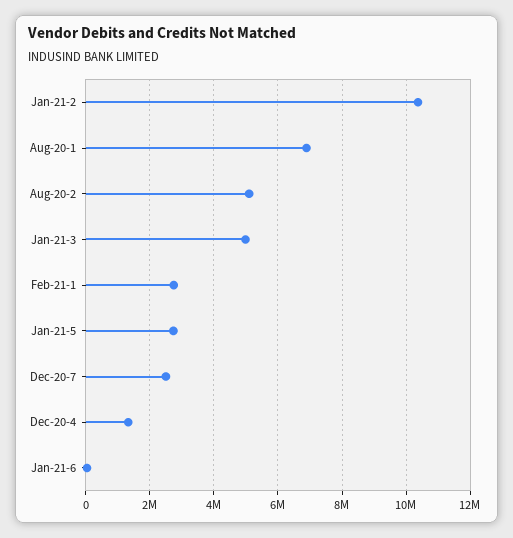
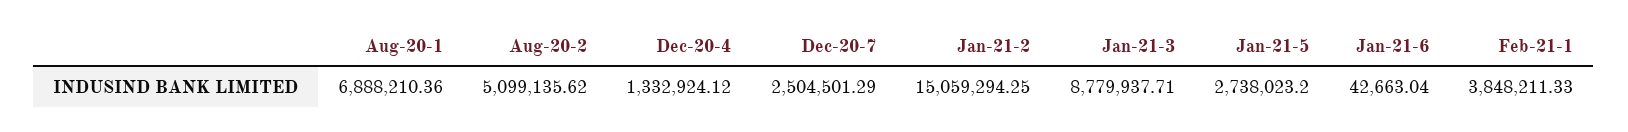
  {
-   "Jan-21-2": 10400000,
+   "Jan-21-2": 15059294.25,
    "Aug-20-1": 6888210.36,
    "Aug-20-2": 5099135.62,
-   "Jan-21-3": 5000000,
+   "Jan-21-3": 8779937.71,
-   "Feb-21-1": 2800000,
+   "Feb-21-1": 3848211.33,
    "Jan-21-5": 2738023.2,
    "Dec-20-7": 2504501.29,
    "Dec-20-4": 1332924.12,
    "Jan-21-6": 42663.04
  }

